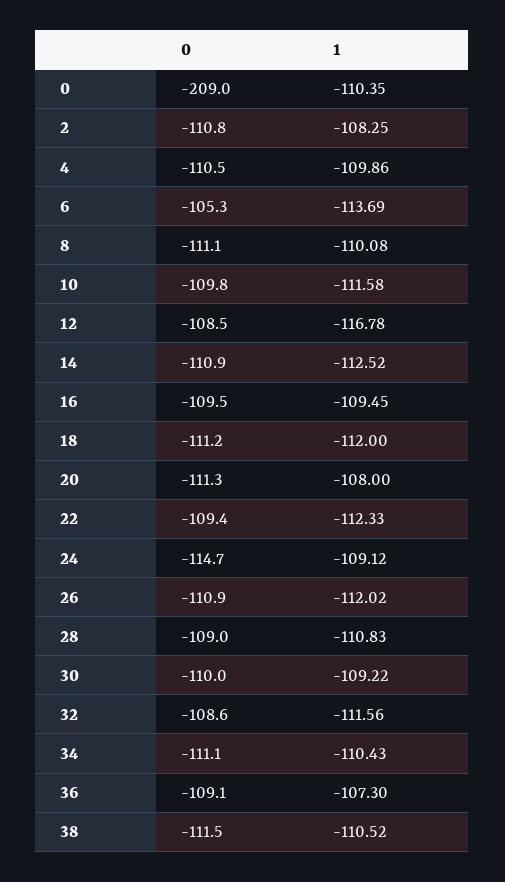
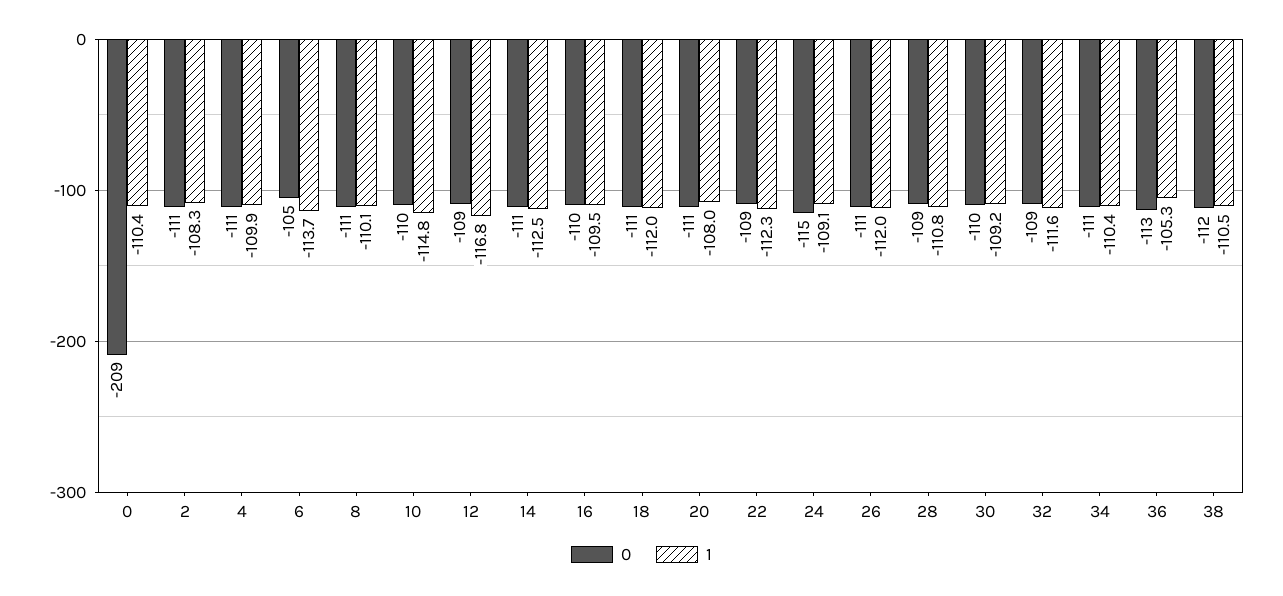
  {
    "0": {
      "0": -209,
      "2": -110.8,
      "4": -110.5,
      "6": -105.3,
      "8": -111.1,
      "10": -109.8,
      "12": -108.5,
      "14": -110.9,
      "16": -109.5,
      "18": -111.2,
      "20": -111.3,
      "22": -109.4,
      "24": -114.7,
      "26": -110.9,
      "28": -109,
      "30": -110,
      "32": -108.6,
      "34": -111.1,
-     "36": -109.1,
+     "36": -113,
      "38": -111.5
    },
    "1": {
      "0": -110.35,
      "2": -108.25,
      "4": -109.86,
      "6": -113.69,
      "8": -110.08,
-     "10": -111.58,
+     "10": -114.8,
      "12": -116.78,
      "14": -112.52,
      "16": -109.45,
      "18": -112,
      "20": -108,
      "22": -112.33,
      "24": -109.12,
      "26": -112.02,
      "28": -110.83,
      "30": -109.22,
      "32": -111.56,
      "34": -110.43,
-     "36": -107.3,
+     "36": -105.3,
      "38": -110.52
    }
  }

